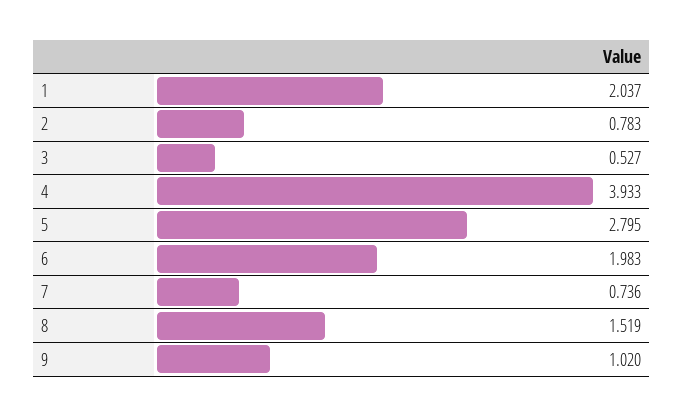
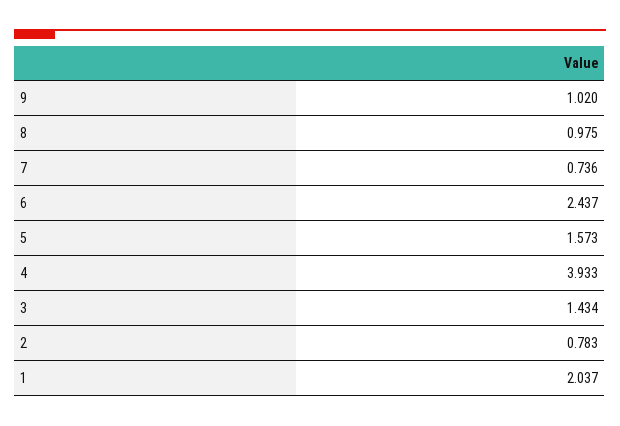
  {
    "1": 2.037,
    "2": 0.783,
-   "3": 0.527,
+   "3": 1.434,
    "4": 3.933,
-   "5": 2.795,
+   "5": 1.573,
-   "6": 1.983,
+   "6": 2.437,
    "7": 0.736,
-   "8": 1.519,
+   "8": 0.975,
    "9": 1.02
  }

